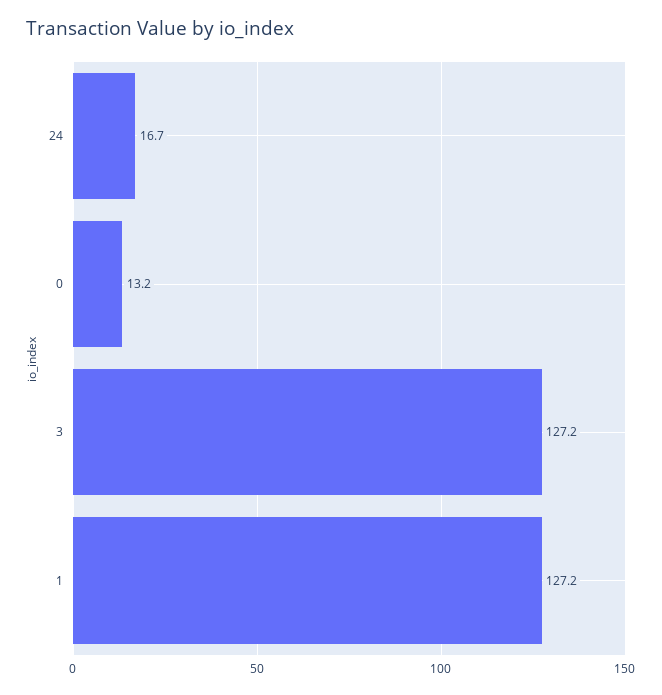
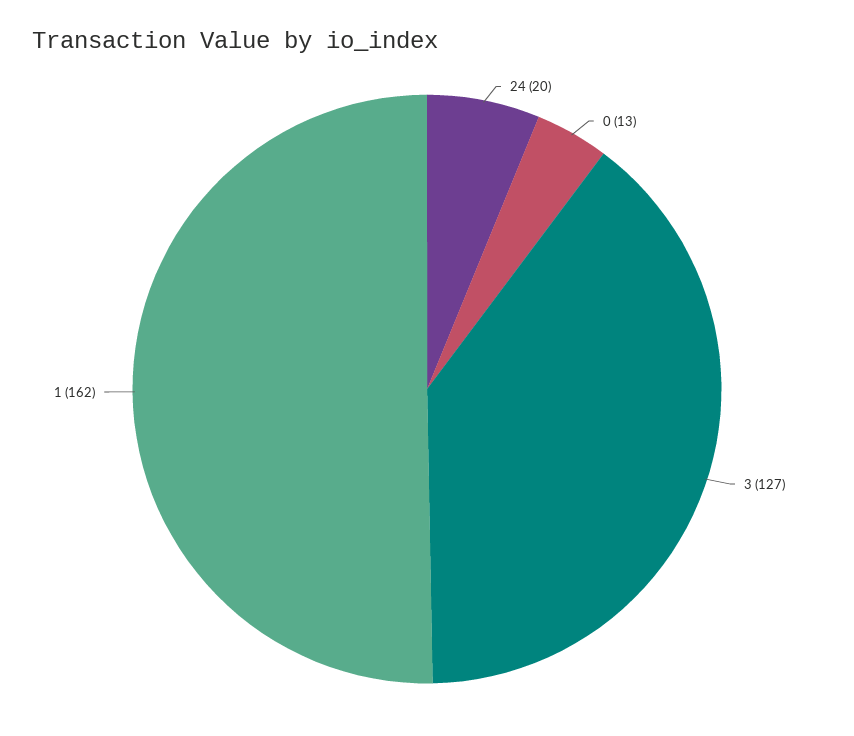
  {
-   "24": 16.7,
+   "24": 20,
    "0": 13.2,
    "3": 127.2,
-   "1": 127.2
+   "1": 162
  }

